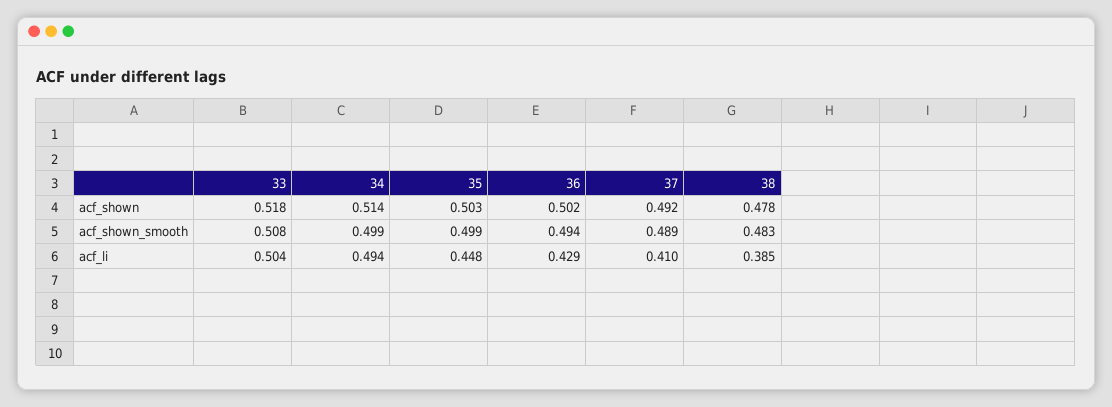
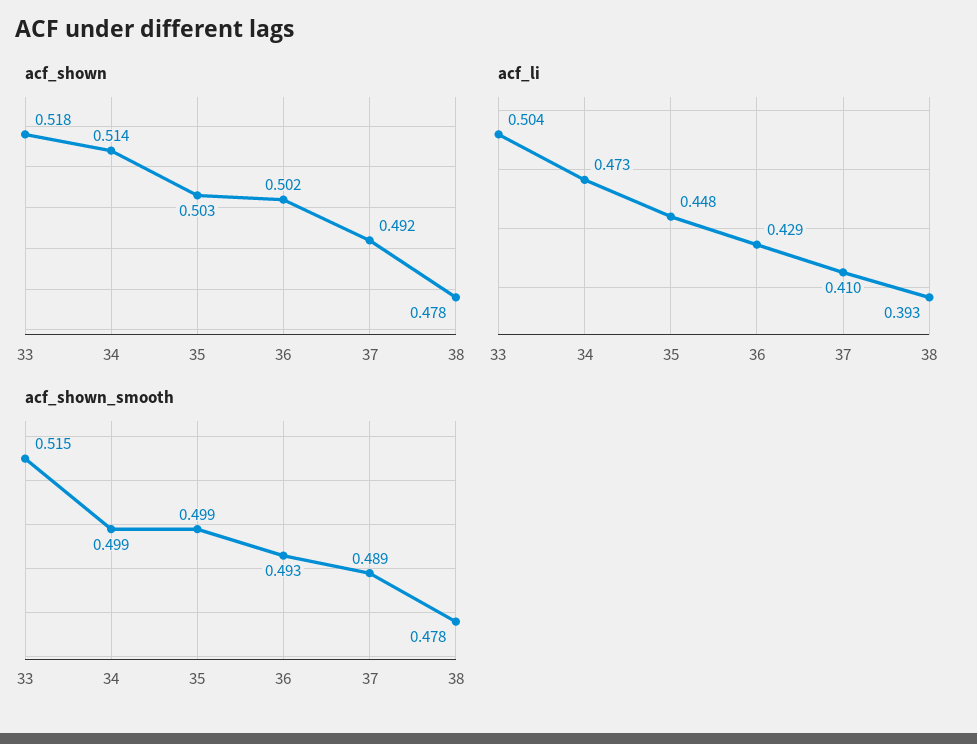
  {
    "acf_shown": {
      "33": 0.518,
      "34": 0.514,
      "35": 0.503,
      "36": 0.502,
      "37": 0.492,
      "38": 0.478
    },
    "acf_shown_smooth": {
-     "33": 0.508,
+     "33": 0.515,
      "34": 0.499,
      "35": 0.499,
-     "36": 0.494,
+     "36": 0.493,
      "37": 0.489,
-     "38": 0.483
+     "38": 0.478
    },
    "acf_li": {
      "33": 0.504,
-     "34": 0.494,
+     "34": 0.473,
      "35": 0.448,
      "36": 0.429,
      "37": 0.41,
-     "38": 0.385
+     "38": 0.393
    }
  }

